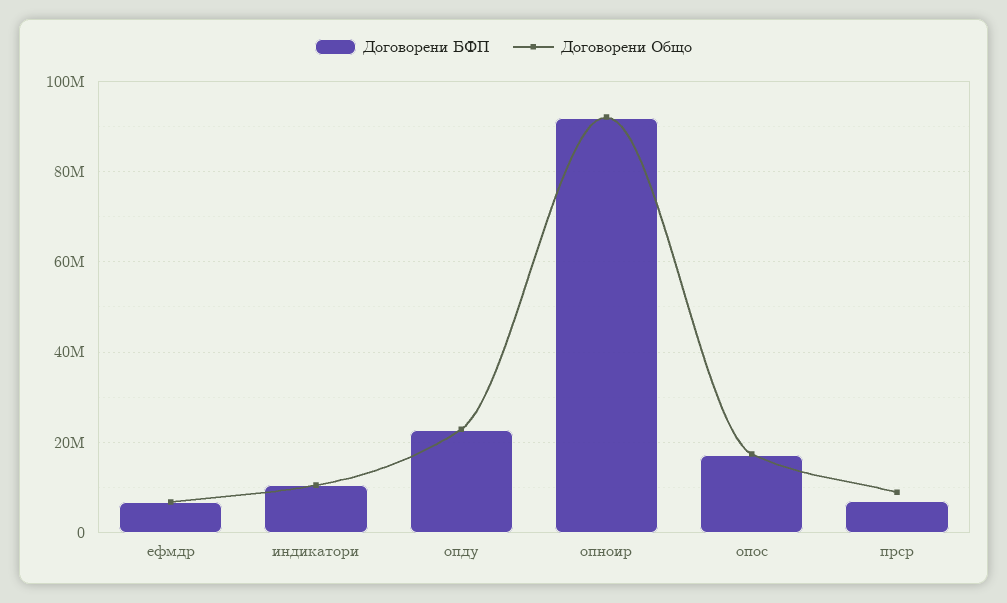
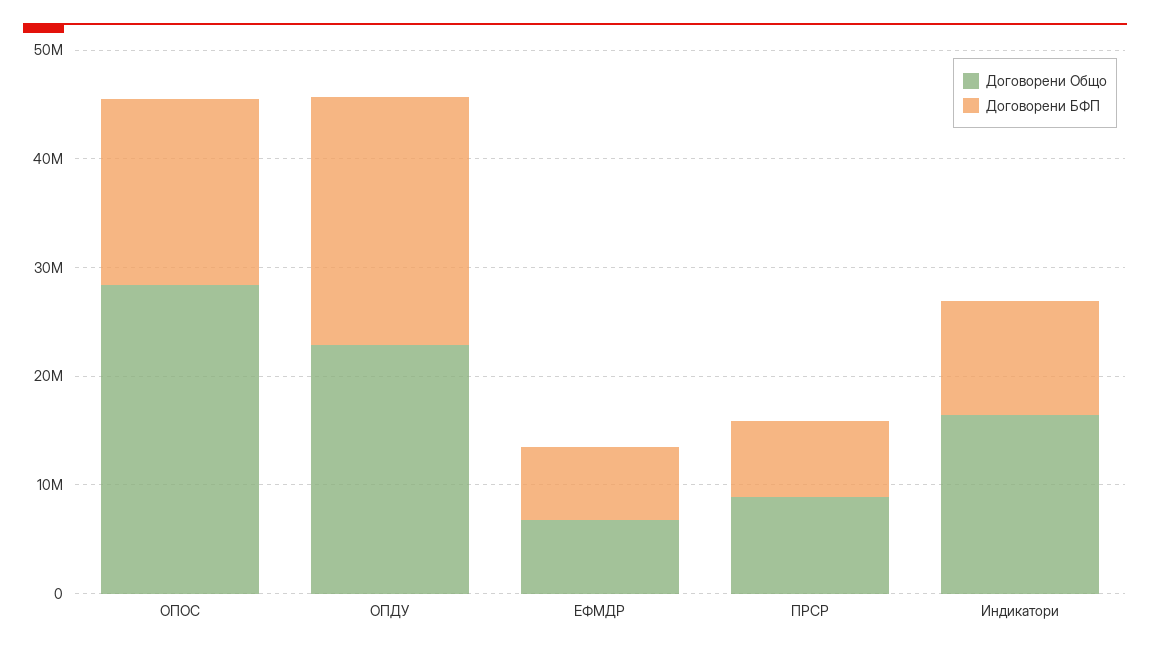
  {
    "Договорени БФП": {
      "ефмдр": 6000000,
      "индикатори": 10000000,
      "опду": 22000000,
-     "опноир": 92000000,
      "опос": 18000000,
      "прср": 6000000
    },
    "Договорени Общо": {
      "ефмдр": 6000000,
-     "индикатори": 10000000,
+     "индикатори": 16000000,
      "опду": 22000000,
-     "опноир": 92000000,
-     "опос": 18000000,
+     "опос": 28000000,
      "прср": 8000000
    }
  }

